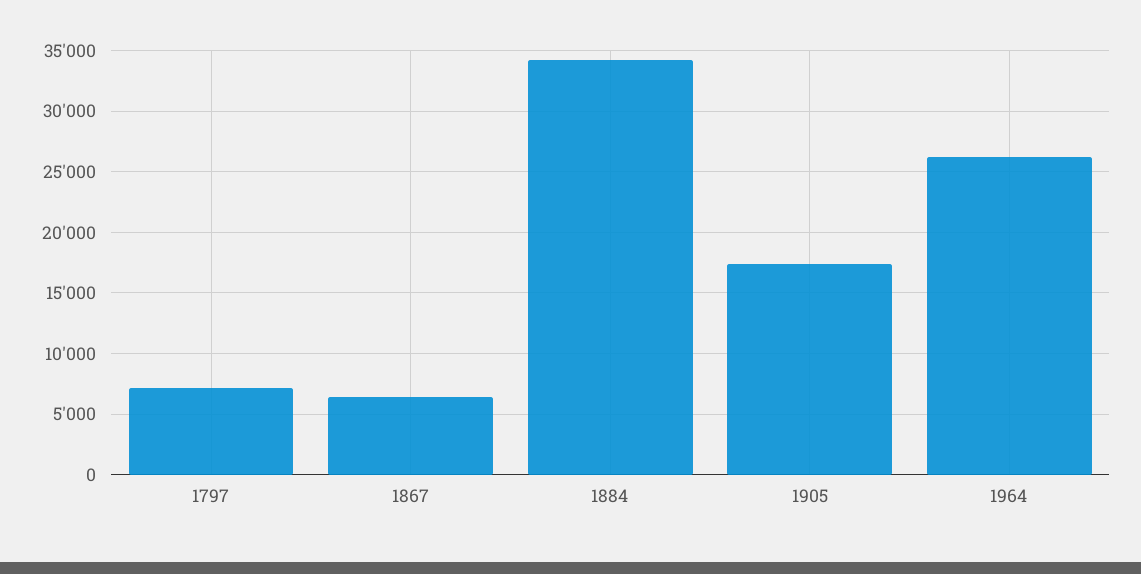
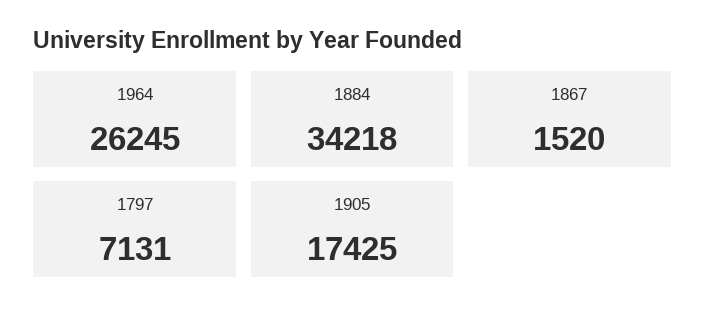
  {
    "1797": 7131,
-   "1867": 6500,
+   "1867": 1520,
    "1884": 34218,
    "1905": 17425,
    "1964": 26245
  }

